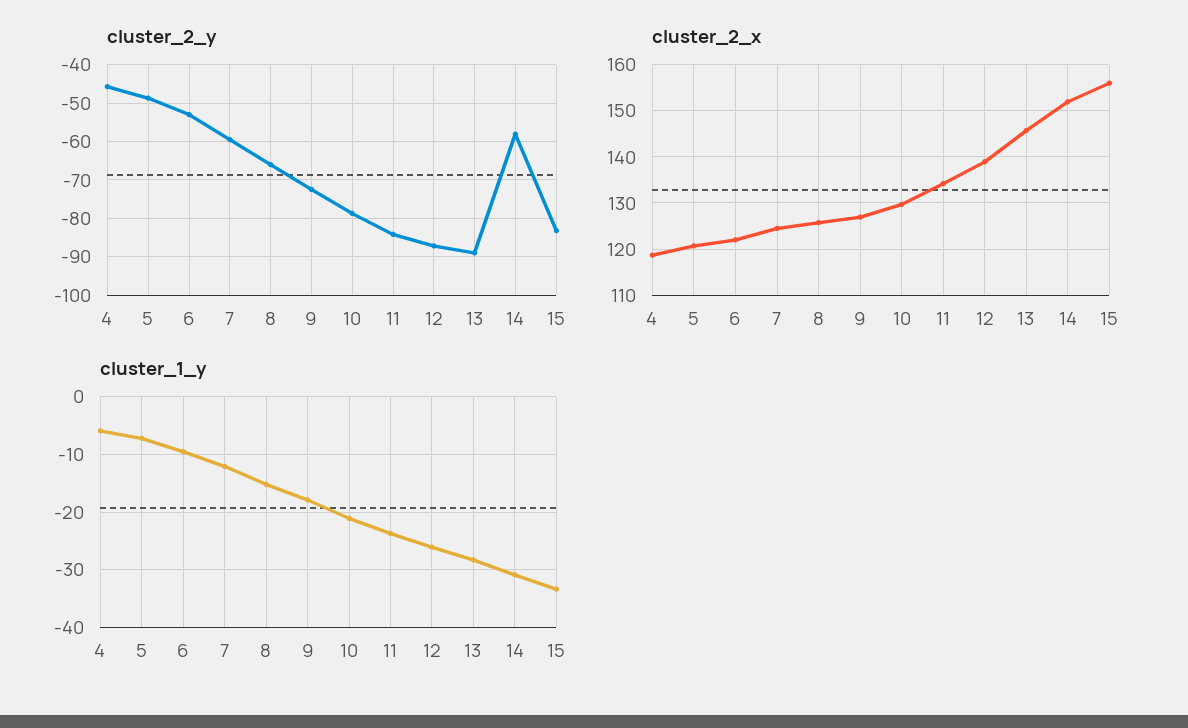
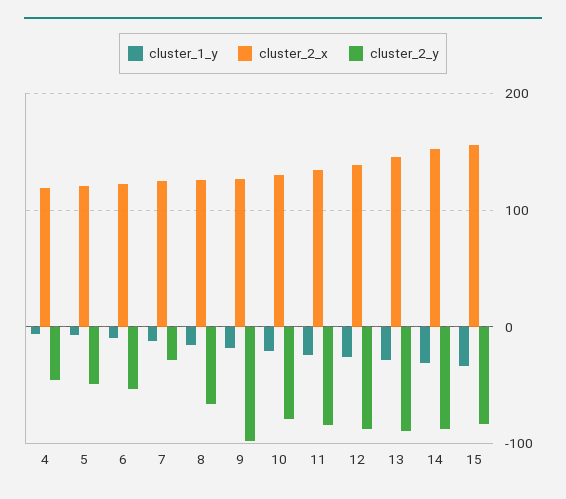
  {
    "cluster_2_y": {
      "4": -46,
      "5": -48,
      "6": -54,
-     "7": -60,
+     "7": -30,
      "8": -66,
-     "9": -72,
+     "9": -100,
      "10": -78,
      "11": -84,
      "12": -88,
      "13": -90,
-     "14": -58,
+     "14": -90,
      "15": -84
    },
    "cluster_2_x": {
      "4": 118,
      "5": 120,
      "6": 122,
      "7": 124,
      "8": 126,
      "9": 126,
      "10": 130,
      "11": 134,
      "12": 138,
      "13": 146,
      "14": 152,
      "15": 156
    },
    "cluster_1_y": {
      "4": -6,
      "5": -8,
      "6": -10,
      "7": -12,
      "8": -16,
      "9": -18,
      "10": -22,
      "11": -24,
      "12": -26,
      "13": -28,
      "14": -30,
      "15": -34
    }
  }

